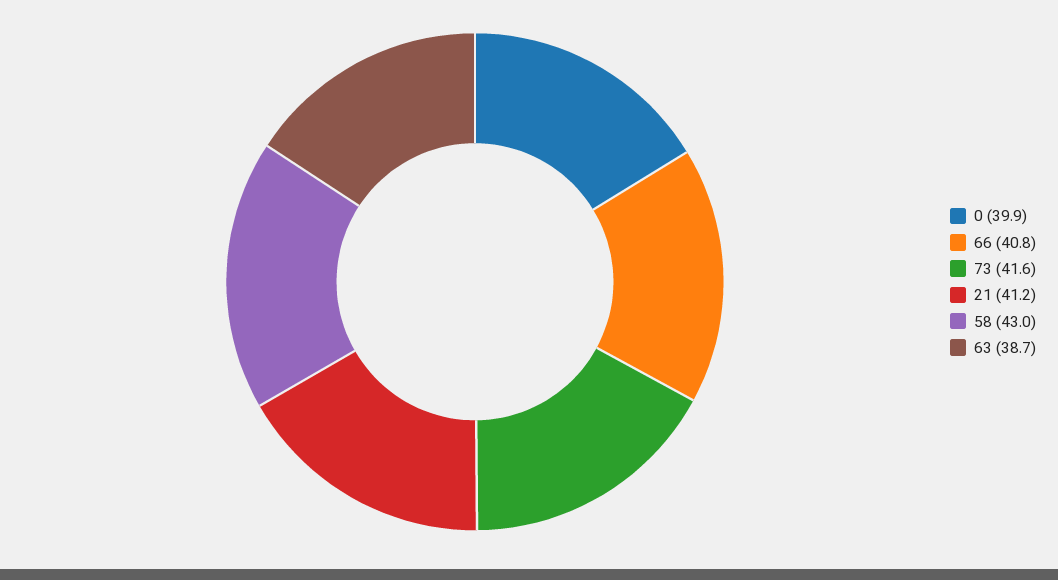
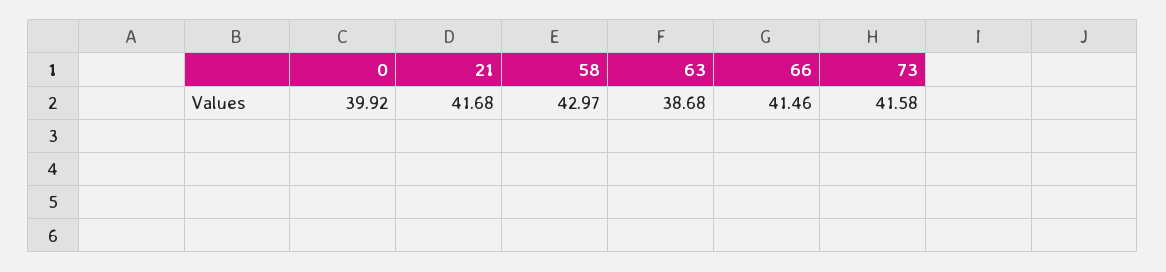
  {
    "0": 39.92,
-   "66": 40.8,
+   "66": 41.46,
    "73": 41.58,
-   "21": 41.2,
+   "21": 41.68,
    "58": 42.97,
    "63": 38.68
  }

